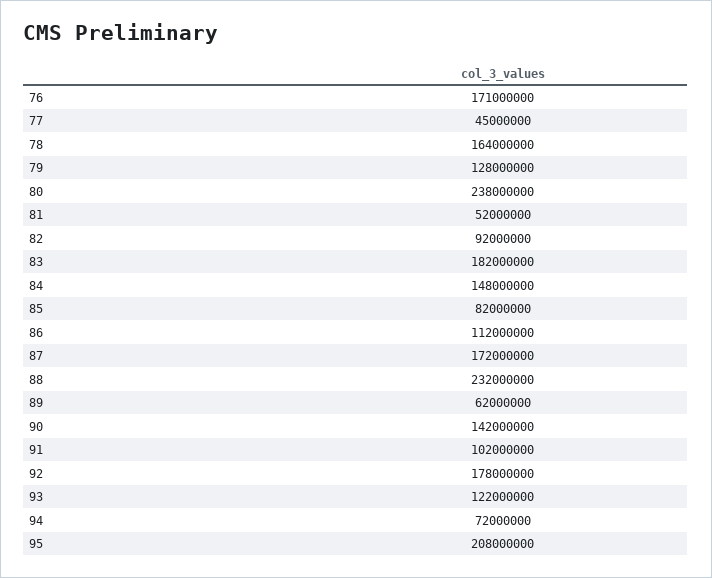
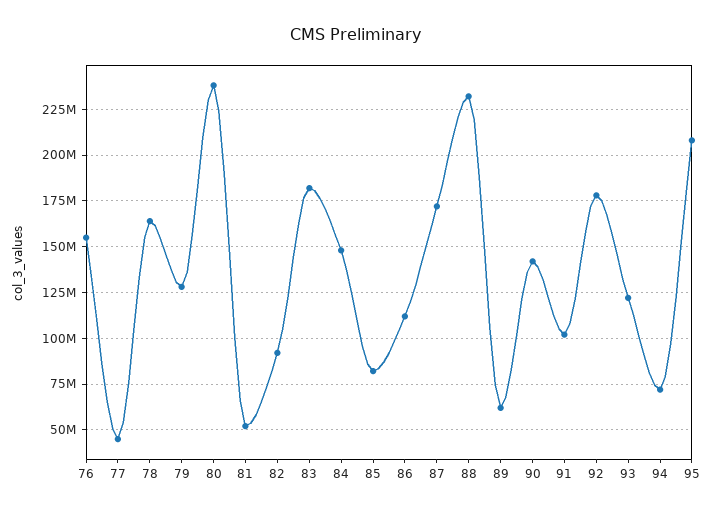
  {
-   "76": 171000000,
+   "76": 155000000,
    "77": 45000000,
    "78": 164000000,
    "79": 128000000,
    "80": 238000000,
    "81": 52000000,
    "82": 92000000,
    "83": 182000000,
    "84": 148000000,
    "85": 82000000,
    "86": 112000000,
    "87": 172000000,
    "88": 232000000,
    "89": 62000000,
    "90": 142000000,
    "91": 102000000,
    "92": 178000000,
    "93": 122000000,
    "94": 72000000,
    "95": 208000000
  }

